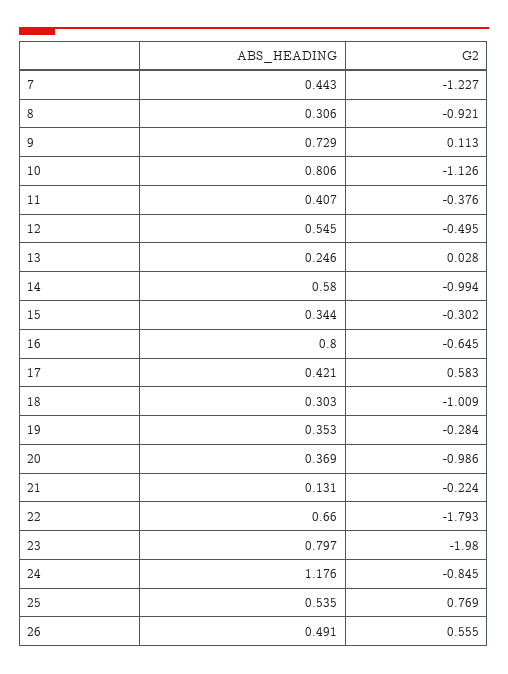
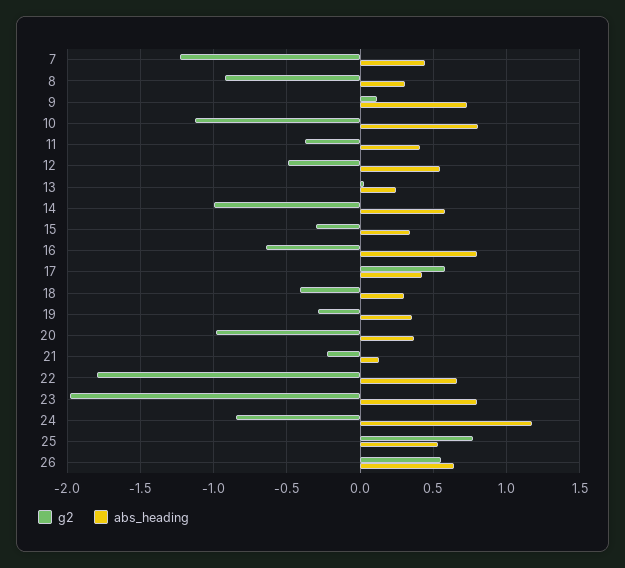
  {
    "ABS_HEADING": {
      "7": 0.443,
      "8": 0.306,
      "9": 0.729,
      "10": 0.806,
      "11": 0.407,
      "12": 0.545,
      "13": 0.246,
      "14": 0.58,
      "15": 0.344,
      "16": 0.8,
      "17": 0.421,
      "18": 0.303,
      "19": 0.353,
      "20": 0.369,
      "21": 0.131,
      "22": 0.66,
      "23": 0.797,
      "24": 1.176,
      "25": 0.535,
-     "26": 0.491
+     "26": 0.65
    },
    "G2": {
      "7": -1.227,
      "8": -0.921,
      "9": 0.113,
      "10": -1.126,
      "11": -0.376,
      "12": -0.495,
      "13": 0.028,
      "14": -0.994,
      "15": -0.302,
      "16": -0.645,
      "17": 0.583,
-     "18": -1.009,
+     "18": -0.4,
      "19": -0.284,
      "20": -0.986,
      "21": -0.224,
      "22": -1.793,
      "23": -1.98,
      "24": -0.845,
      "25": 0.769,
      "26": 0.555
    }
  }

